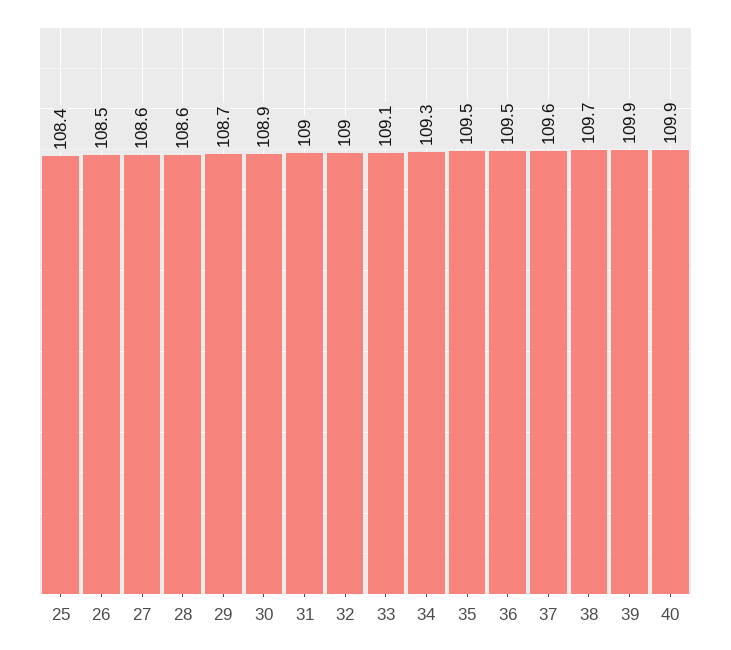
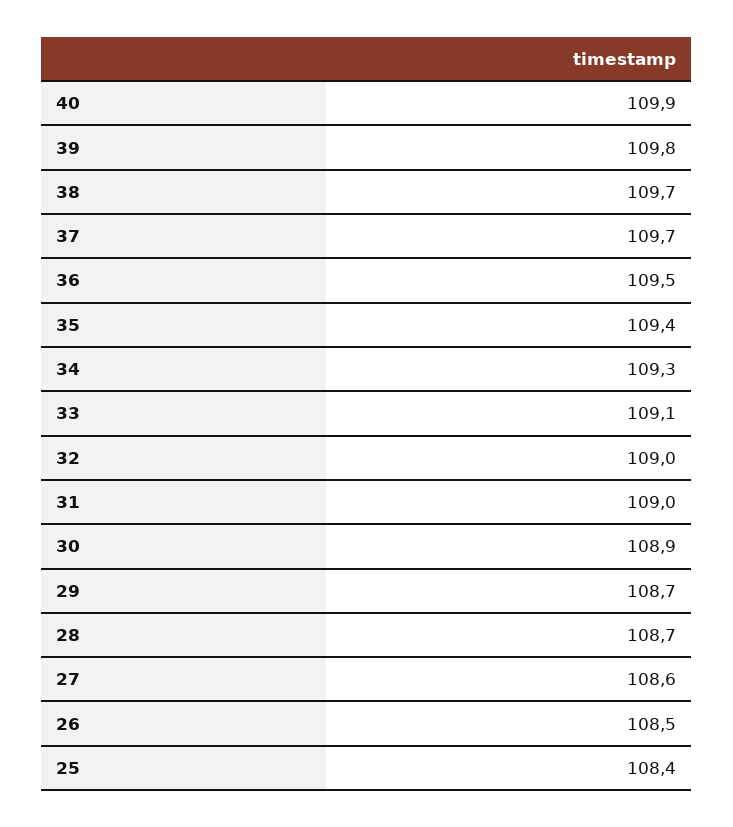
  {
    "25": 108.4,
    "26": 108.5,
    "27": 108.6,
-   "28": 108.6,
+   "28": 108.7,
    "29": 108.7,
    "30": 108.9,
    "31": 109,
    "32": 109,
    "33": 109.1,
    "34": 109.3,
-   "35": 109.5,
+   "35": 109.4,
    "36": 109.5,
-   "37": 109.6,
+   "37": 109.7,
    "38": 109.7,
-   "39": 109.9,
+   "39": 109.8,
    "40": 109.9
  }

